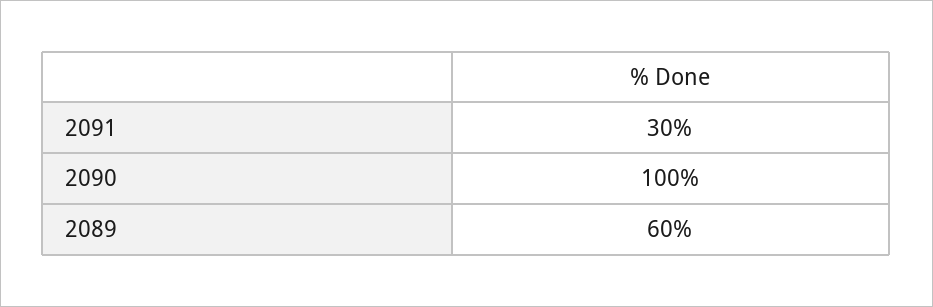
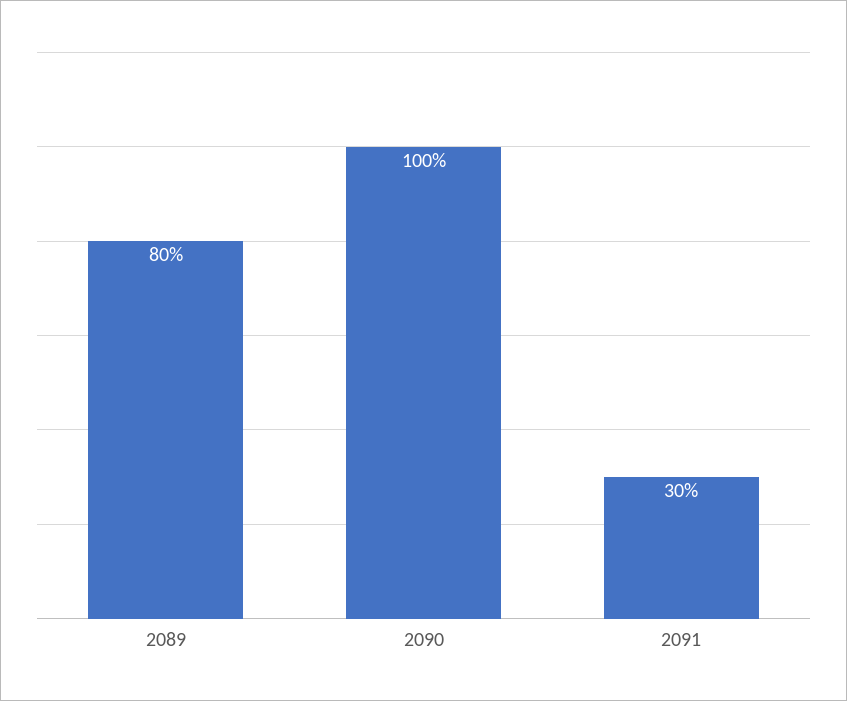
  {
    "2091": 30,
    "2090": 100,
-   "2089": 60
+   "2089": 80
  }

